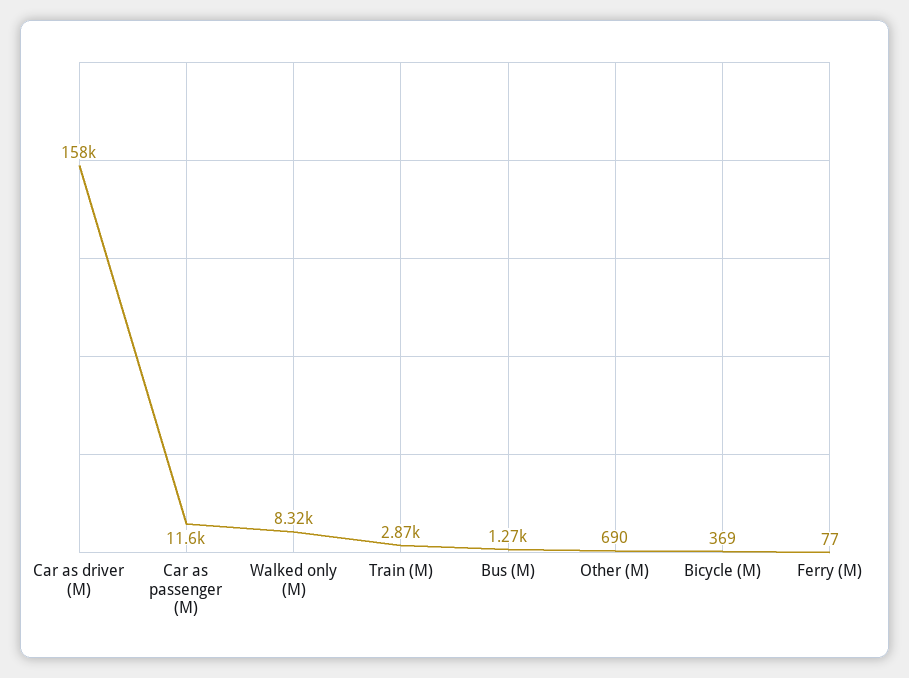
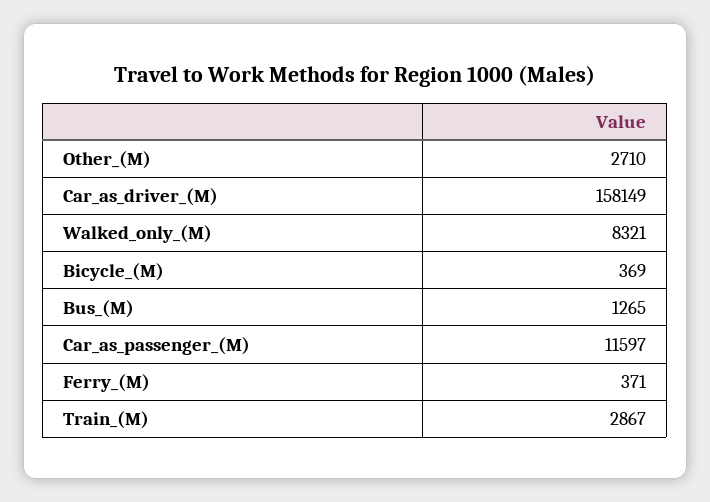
  {
    "Car as driver (M)": 158149,
    "Car as passenger (M)": 11597,
    "Walked only (M)": 8321,
    "Train (M)": 2867,
    "Bus (M)": 1265,
-   "Other (M)": 690,
+   "Other (M)": 2710,
    "Bicycle (M)": 369,
-   "Ferry (M)": 77
+   "Ferry (M)": 371
  }

